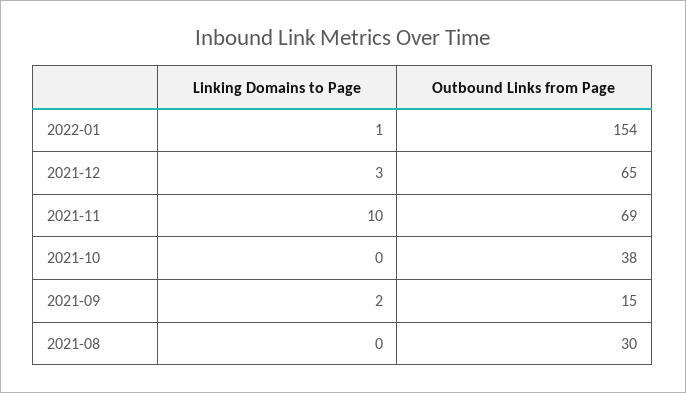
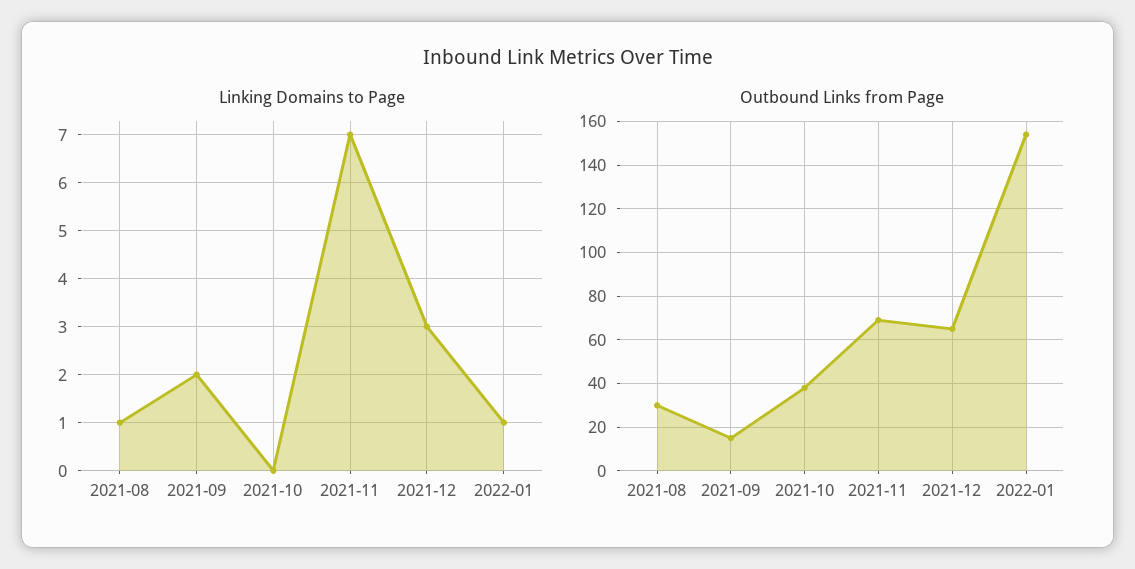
  {
    "Linking Domains to Page": {
      "2022-01": 1,
      "2021-12": 3,
-     "2021-11": 10,
+     "2021-11": 7,
      "2021-10": 0,
      "2021-09": 2,
-     "2021-08": 0
+     "2021-08": 1
    },
    "Outbound Links from Page": {
      "2022-01": 154,
      "2021-12": 65,
      "2021-11": 69,
      "2021-10": 38,
      "2021-09": 15,
      "2021-08": 30
    }
  }

